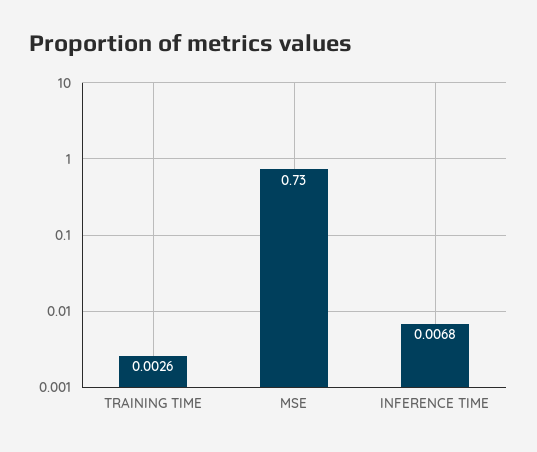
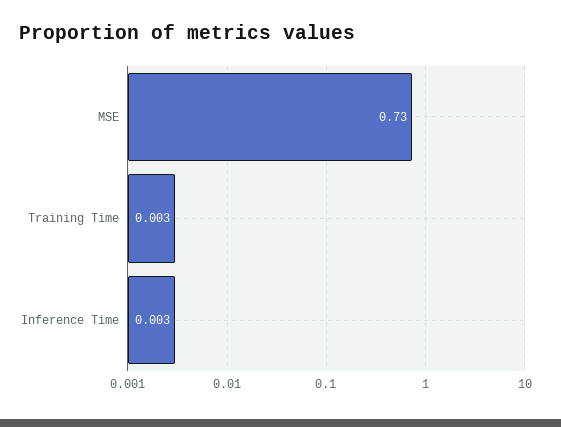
  {
    "TRAINING TIME": 0.0026,
    "MSE": 0.73,
-   "INFERENCE TIME": 0.0068
+   "INFERENCE TIME": 0.003
  }

